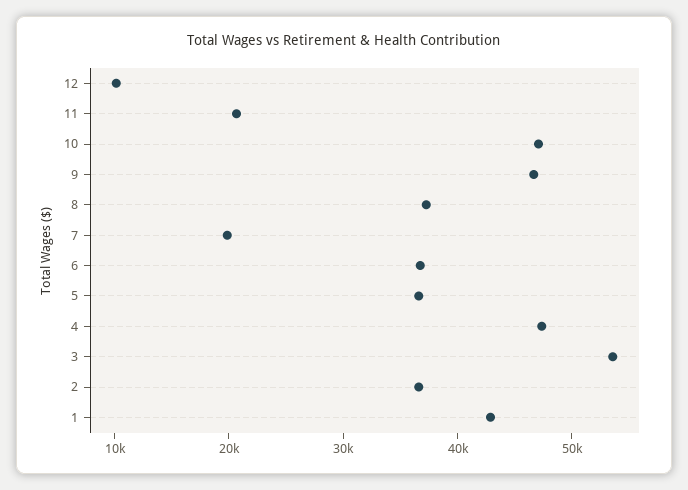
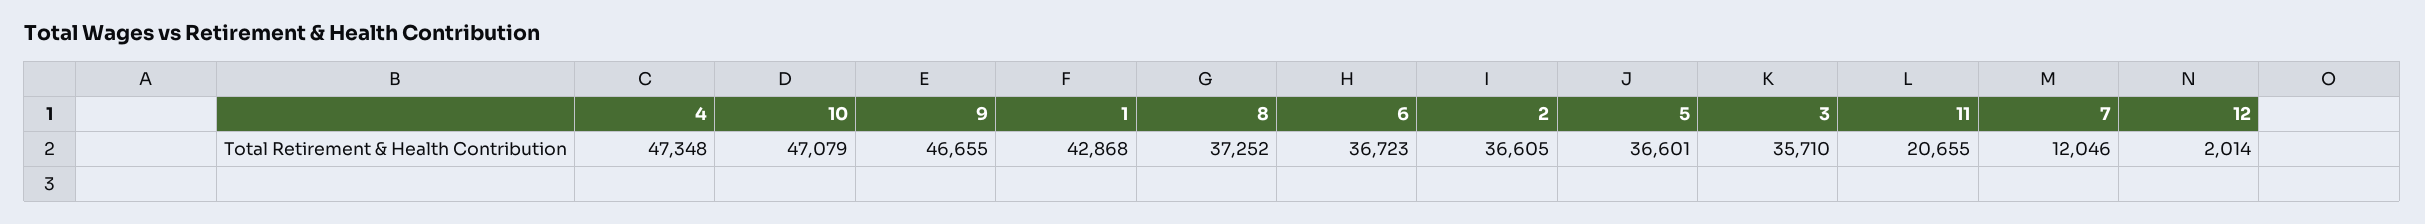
  {
-   "12": 10000,
+   "12": 2014,
    "11": 20655,
    "10": 47079,
    "9": 46655,
    "8": 37252,
-   "7": 20000,
+   "7": 12046,
    "6": 36723,
    "5": 36601,
    "4": 47348,
-   "3": 54000,
+   "3": 35710,
    "2": 36605,
    "1": 42868
  }

